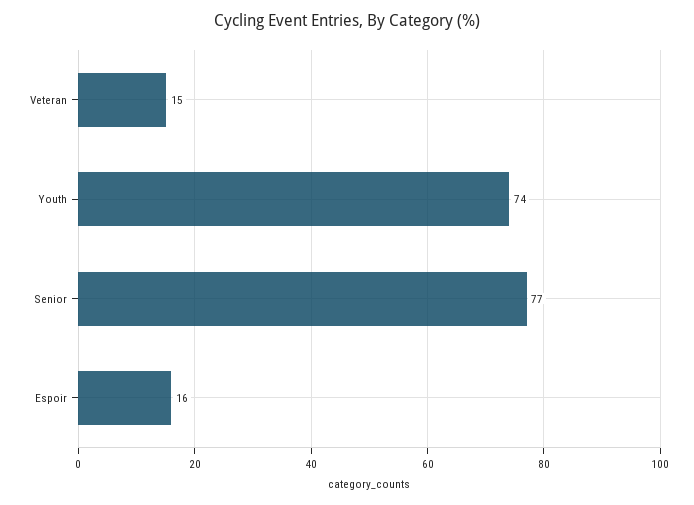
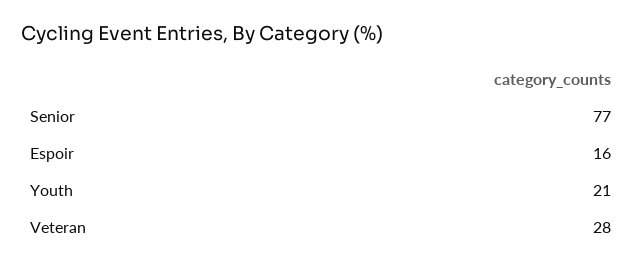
  {
-   "Veteran": 15,
+   "Veteran": 28,
-   "Youth": 74,
+   "Youth": 21,
    "Senior": 77,
    "Espoir": 16
  }

